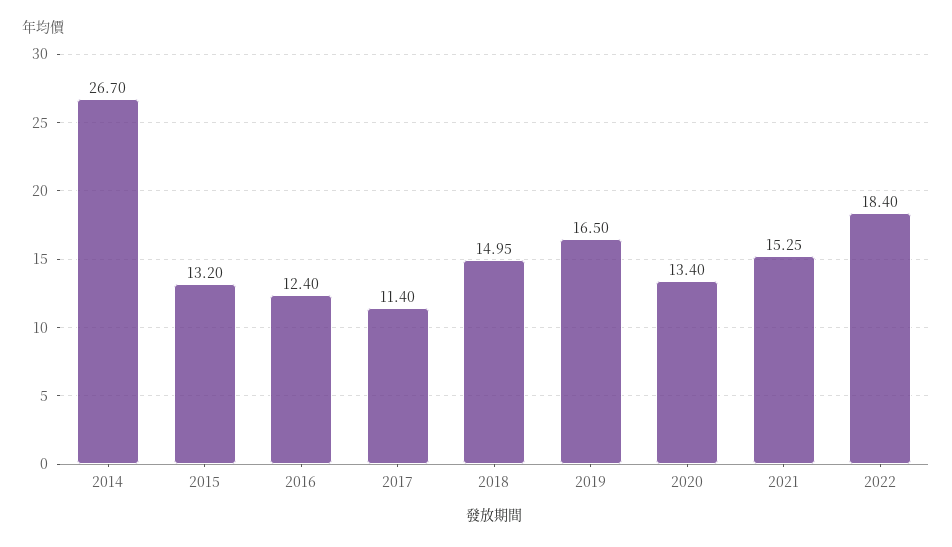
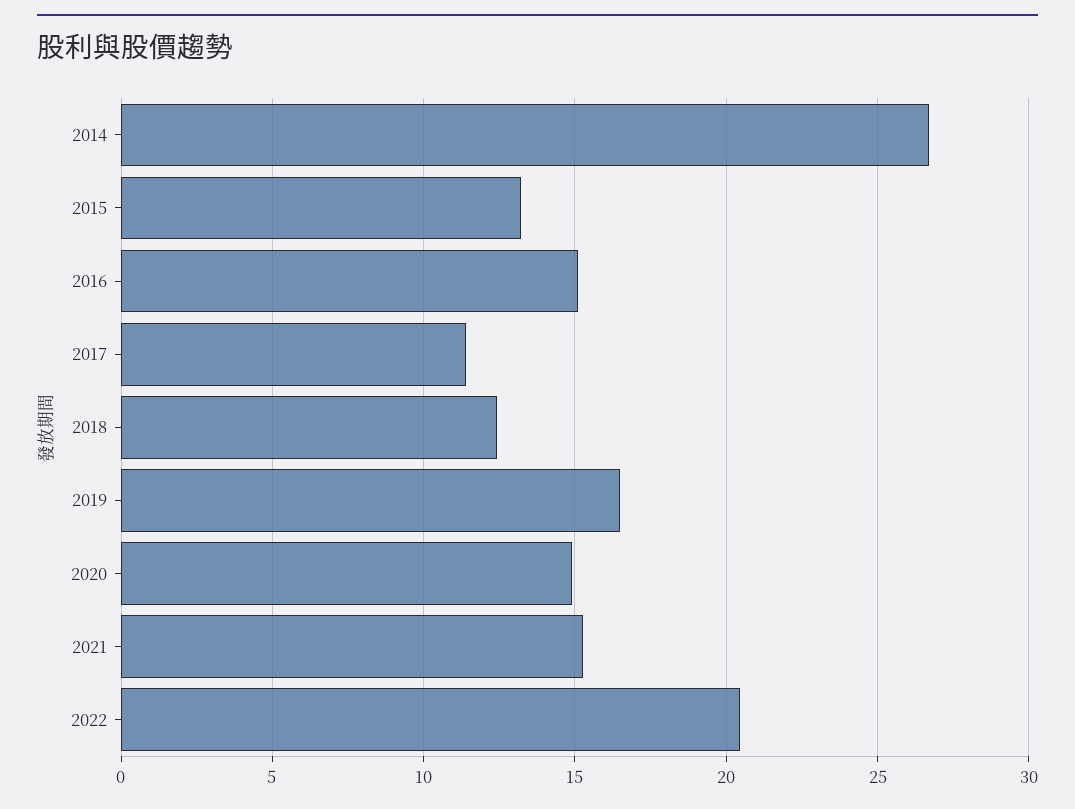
  {
    "2014": 26.7,
    "2015": 13.2,
-   "2016": 12.4,
+   "2016": 15,
    "2017": 11.4,
-   "2018": 14.95,
+   "2018": 12.5,
    "2019": 16.5,
-   "2020": 13.4,
+   "2020": 15,
    "2021": 15.25,
-   "2022": 18.4
+   "2022": 20.5
  }

